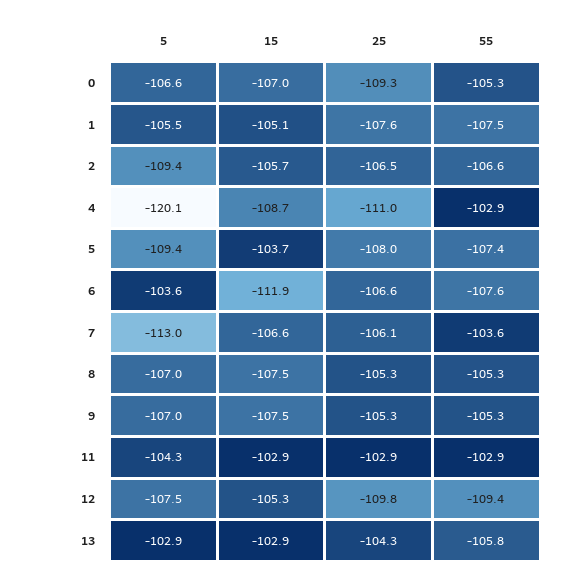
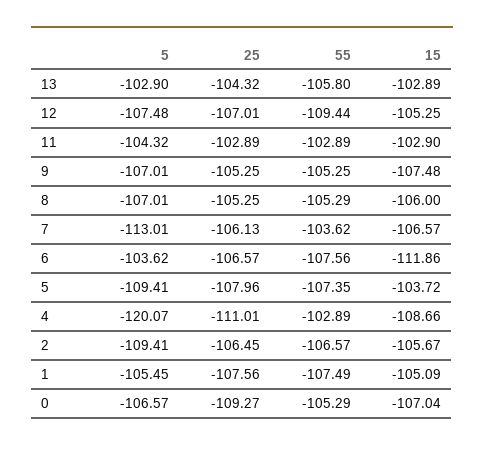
  {
    "5": {
      "0": -106.57,
      "1": -105.45,
      "2": -109.41,
      "4": -120.07,
      "5": -109.41,
      "6": -103.62,
      "7": -113.01,
      "8": -107.01,
      "9": -107.01,
      "11": -104.32,
      "12": -107.48,
      "13": -102.9
    },
    "15": {
      "0": -107.04,
      "1": -105.09,
      "2": -105.67,
      "4": -108.66,
      "5": -103.72,
      "6": -111.86,
      "7": -106.57,
-     "8": -107.5,
+     "8": -106,
      "9": -107.48,
      "11": -102.9,
      "12": -105.25,
      "13": -102.89
    },
    "25": {
      "0": -109.27,
      "1": -107.56,
      "2": -106.45,
      "4": -111.01,
      "5": -107.96,
      "6": -106.57,
      "7": -106.13,
      "8": -105.25,
      "9": -105.25,
      "11": -102.89,
-     "12": -109.8,
+     "12": -107.01,
      "13": -104.32
    },
    "55": {
      "0": -105.29,
      "1": -107.49,
      "2": -106.57,
      "4": -102.89,
      "5": -107.35,
      "6": -107.56,
      "7": -103.62,
      "8": -105.29,
      "9": -105.25,
      "11": -102.89,
      "12": -109.44,
      "13": -105.8
    }
  }

